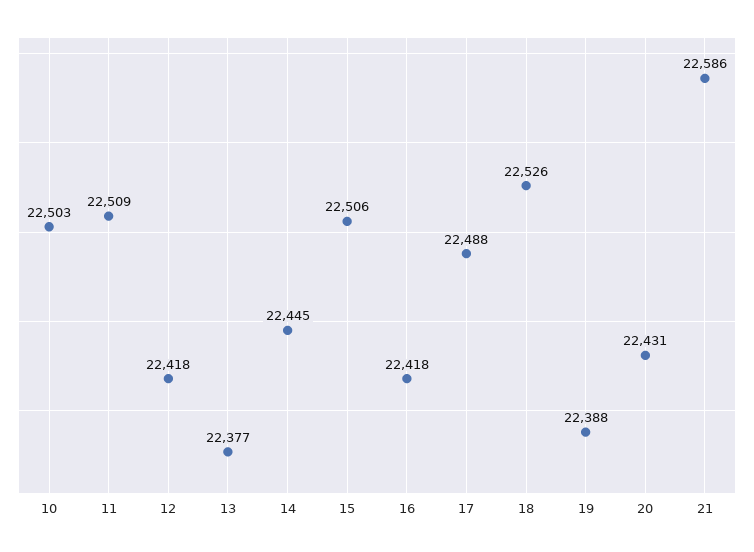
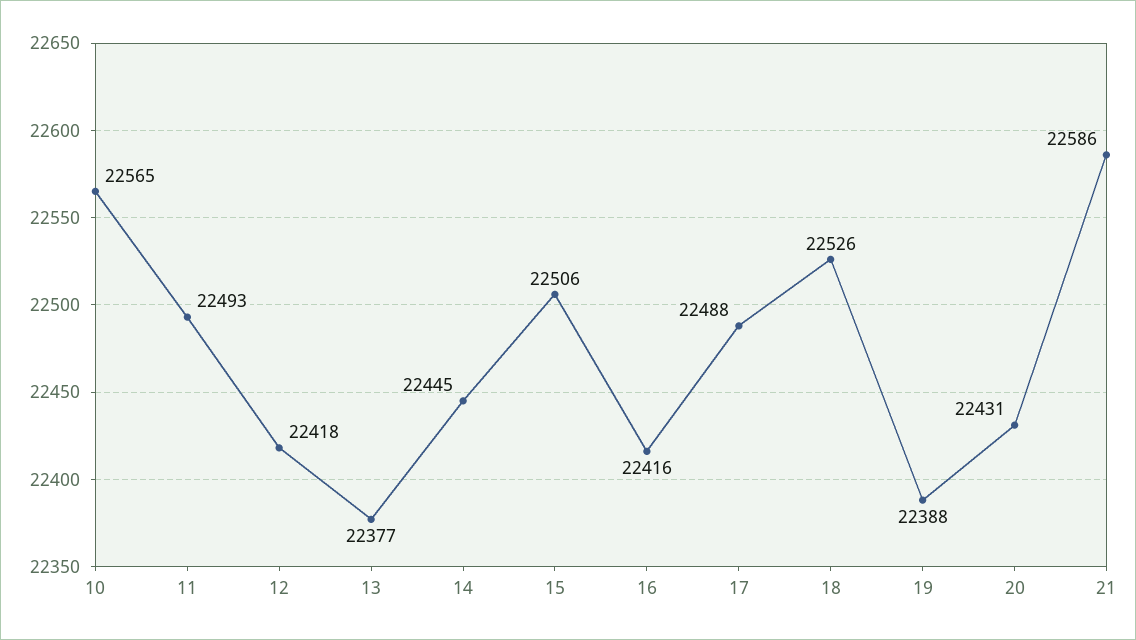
  {
-   "10": 22503,
+   "10": 22565,
-   "11": 22509,
+   "11": 22493,
    "12": 22418,
    "13": 22377,
    "14": 22445,
    "15": 22506,
-   "16": 22418,
+   "16": 22416,
    "17": 22488,
    "18": 22526,
    "19": 22388,
    "20": 22431,
    "21": 22586
  }

